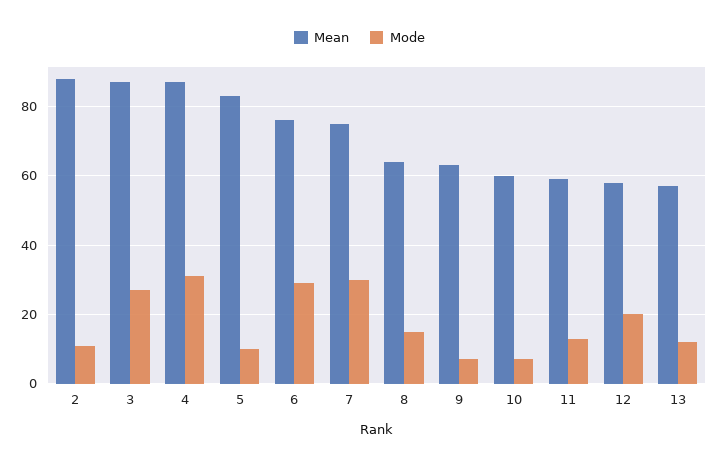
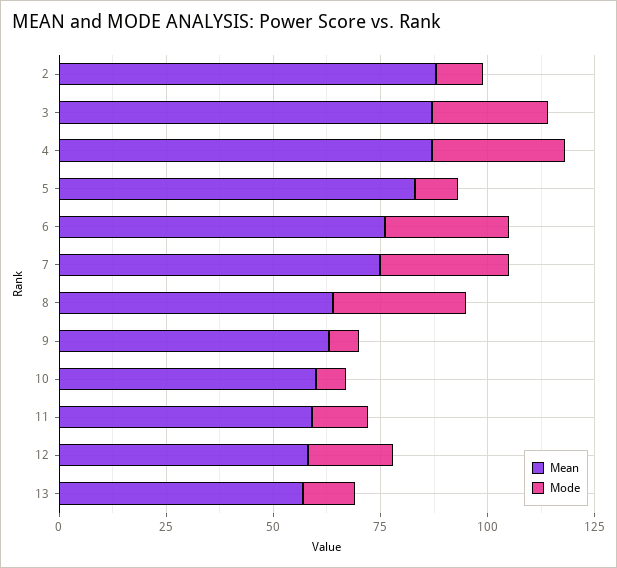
  {
    "Mean": {
      "2": 90,
      "3": 85,
      "4": 85,
      "5": 85,
      "6": 75,
      "7": 75,
      "8": 65,
      "9": 65,
      "10": 60,
      "11": 60,
      "12": 60,
      "13": 55
    },
    "Mode": {
      "2": 10,
      "3": 25,
      "4": 30,
      "5": 10,
      "6": 30,
      "7": 30,
-     "8": 15,
+     "8": 30,
      "9": 5,
      "10": 5,
      "11": 15,
      "12": 20,
      "13": 10
    }
  }

